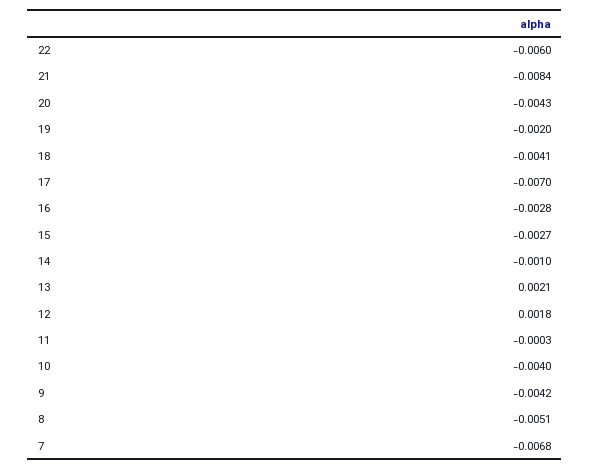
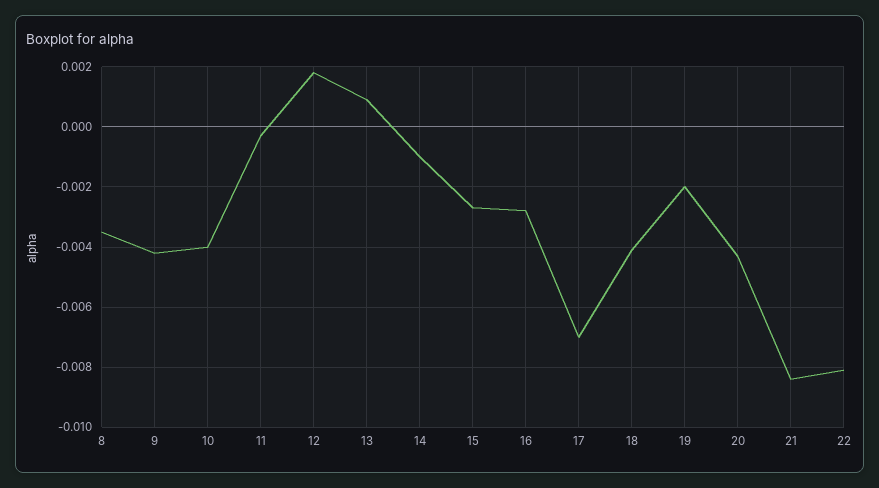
  {
-   "22": -0.006,
+   "22": -0.008,
    "21": -0.0084,
    "20": -0.0043,
    "19": -0.002,
    "18": -0.0041,
    "17": -0.007,
    "16": -0.0028,
    "15": -0.0027,
    "14": -0.001,
-   "13": 0.0021,
+   "13": 0.001,
    "12": 0.0018,
    "11": -0.0003,
    "10": -0.004,
    "9": -0.0042,
-   "8": -0.0051,
+   "8": -0.0035
-   "7": -0.0068
  }

